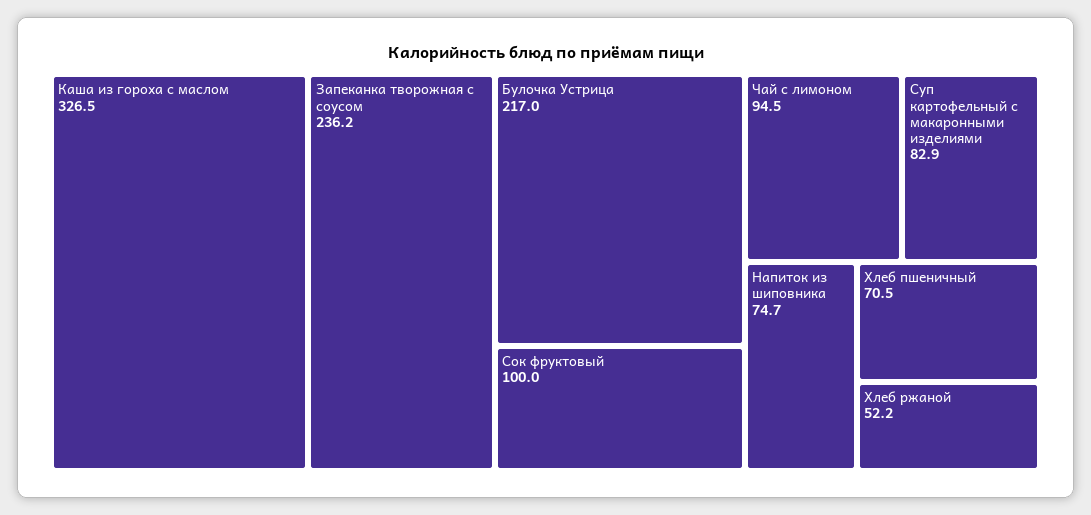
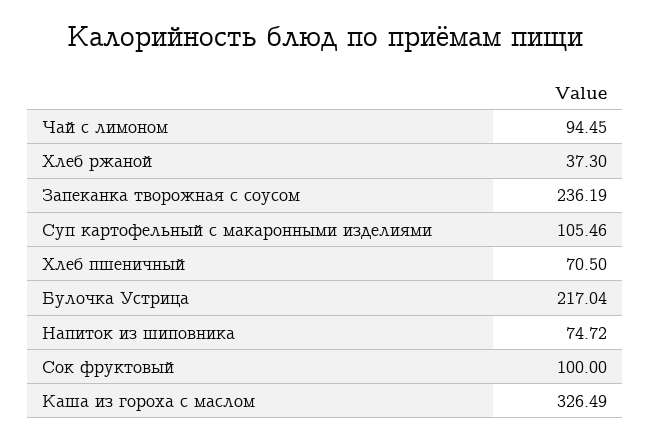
  {
    "Каша из гороха с маслом": 326.49,
    "Запеканка творожная с соусом": 236.19,
    "Булочка Устрица": 217.04,
    "Сок фруктовый": 100,
    "Чай с лимоном": 94.45,
-   "Суп картофельный с макаронными изделиями": 82.9,
+   "Суп картофельный с макаронными изделиями": 105.46,
    "Напиток из шиповника": 74.72,
    "Хлеб пшеничный": 70.5,
-   "Хлеб ржаной": 52.2
+   "Хлеб ржаной": 37.3
  }

